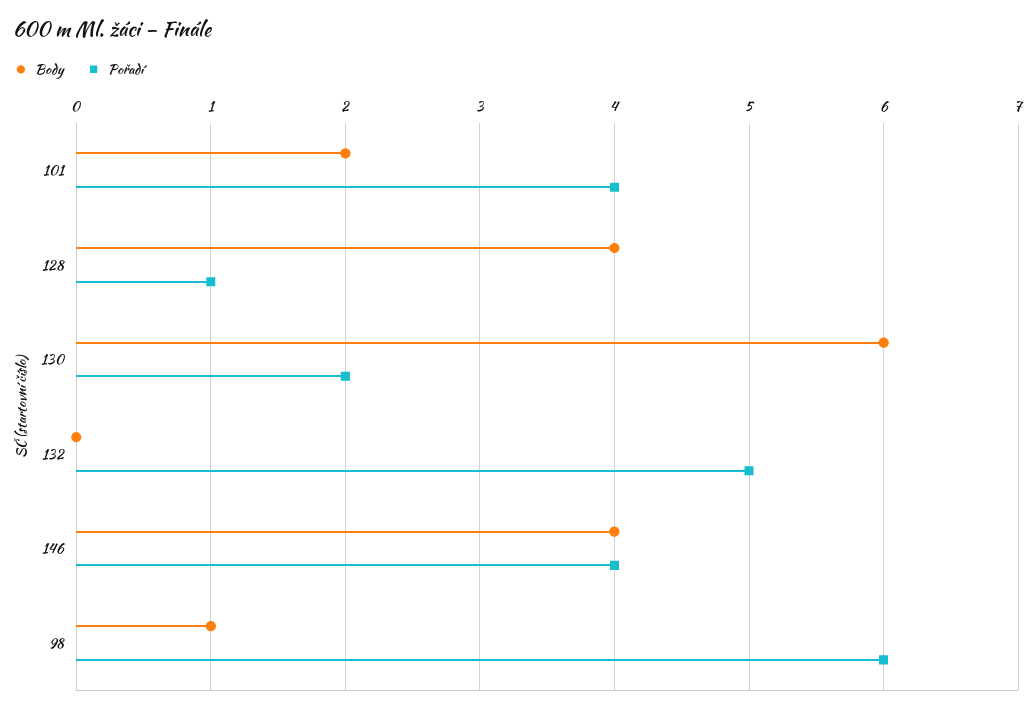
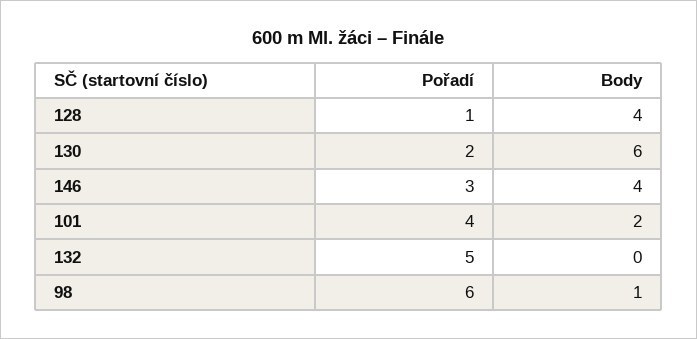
  {
    "Body": {
      "101": 2,
      "128": 4,
      "130": 6,
      "132": 0,
      "146": 4,
      "98": 1
    },
    "Pořadí": {
      "101": 4,
      "128": 1,
      "130": 2,
      "132": 5,
-     "146": 4,
+     "146": 3,
      "98": 6
    }
  }

